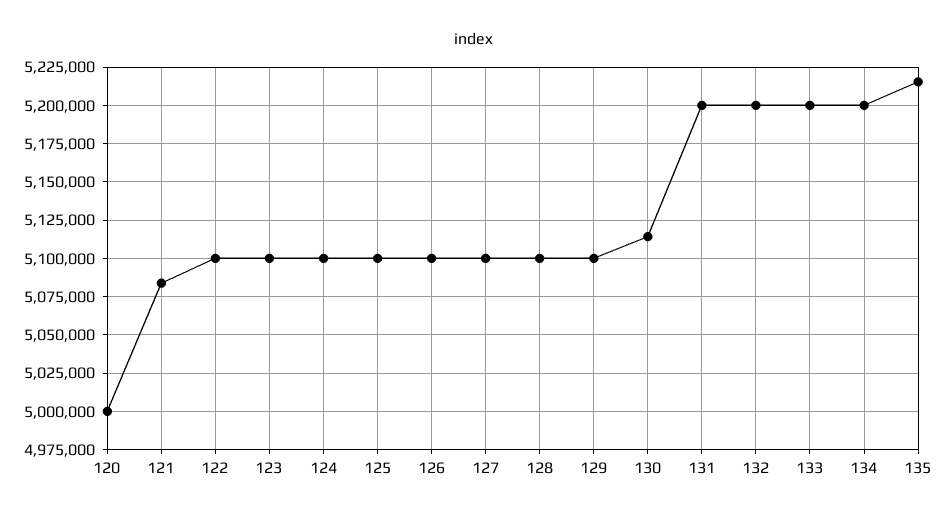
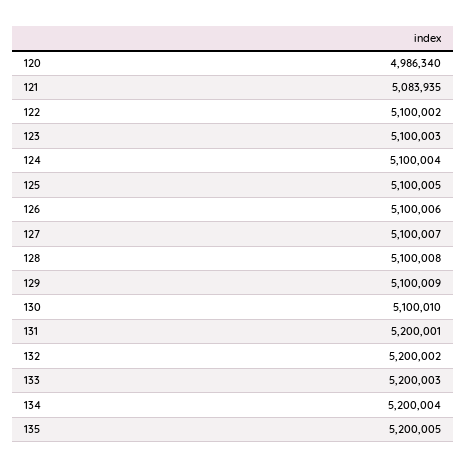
  {
-   "120": 5000000,
+   "120": 4986340,
    "121": 5083935,
    "122": 5100002,
    "123": 5100003,
    "124": 5100004,
    "125": 5100005,
    "126": 5100006,
    "127": 5100007,
    "128": 5100008,
    "129": 5100009,
-   "130": 5115000,
+   "130": 5100010,
    "131": 5200001,
    "132": 5200002,
    "133": 5200003,
    "134": 5200004,
-   "135": 5215000
+   "135": 5200005
  }

